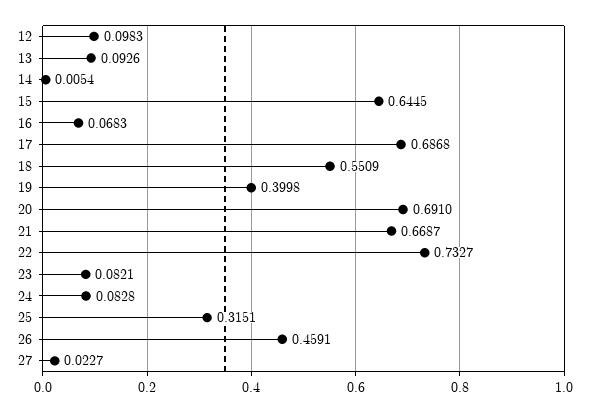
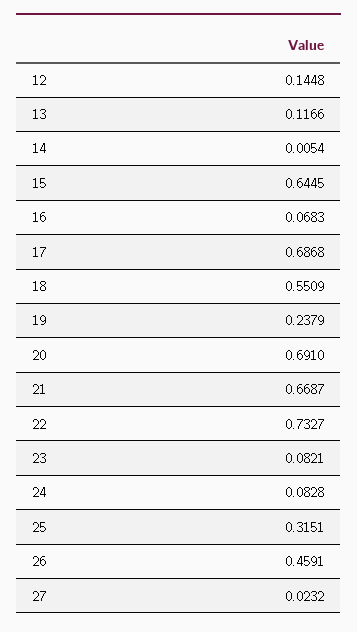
  {
-   "12": 0.0983,
+   "12": 0.1448,
-   "13": 0.0926,
+   "13": 0.1166,
    "14": 0.0054,
    "15": 0.6445,
    "16": 0.0683,
    "17": 0.6868,
    "18": 0.5509,
-   "19": 0.3998,
+   "19": 0.2379,
    "20": 0.691,
    "21": 0.6687,
    "22": 0.7327,
    "23": 0.0821,
    "24": 0.0828,
    "25": 0.3151,
    "26": 0.4591,
-   "27": 0.0227
+   "27": 0.0232
  }

